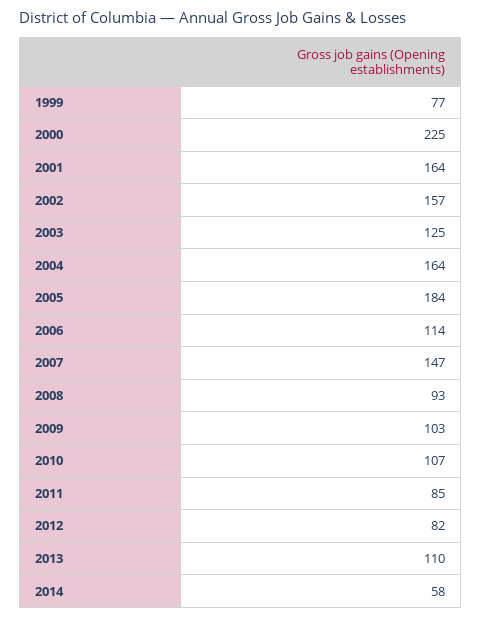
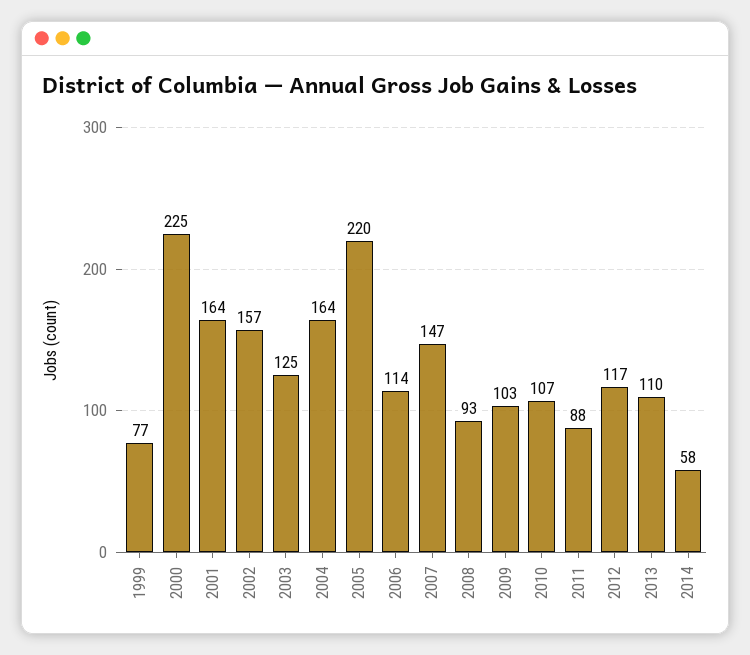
  {
    "1999": 77,
    "2000": 225,
    "2001": 164,
    "2002": 157,
    "2003": 125,
    "2004": 164,
-   "2005": 184,
+   "2005": 220,
    "2006": 114,
    "2007": 147,
    "2008": 93,
    "2009": 103,
    "2010": 107,
-   "2011": 85,
+   "2011": 88,
-   "2012": 82,
+   "2012": 117,
    "2013": 110,
    "2014": 58
  }

